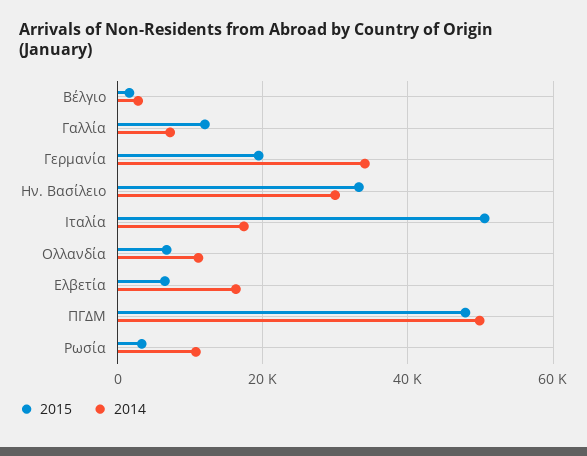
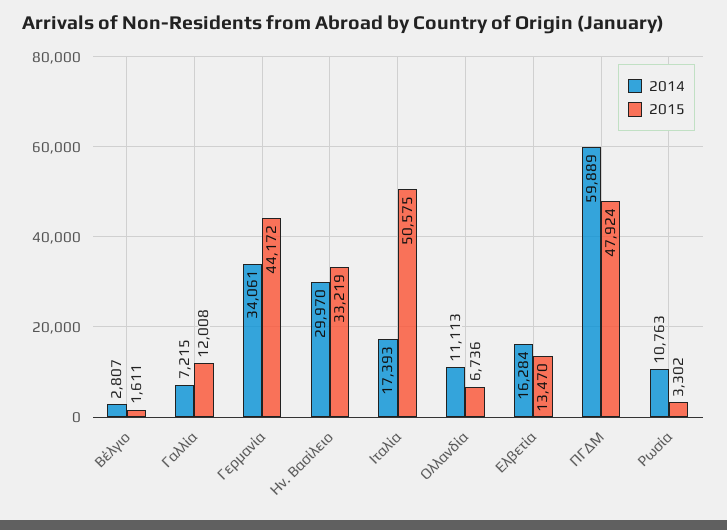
  {
    "2015": {
      "Βέλγιο": 1611,
      "Γαλλία": 12008,
-     "Γερμανία": 20000,
+     "Γερμανία": 44172,
      "Ην. Βασίλειο": 33219,
      "Ιταλία": 50575,
      "Ολλανδία": 6736,
-     "Ελβετία": 6000,
+     "Ελβετία": 13470,
      "ΠΓΔΜ": 47924,
      "Ρωσία": 3302
    },
    "2014": {
      "Βέλγιο": 2807,
      "Γαλλία": 7215,
      "Γερμανία": 34061,
      "Ην. Βασίλειο": 29970,
      "Ιταλία": 17393,
      "Ολλανδία": 11113,
      "Ελβετία": 16284,
-     "ΠΓΔΜ": 50000,
+     "ΠΓΔΜ": 59889,
      "Ρωσία": 10763
    }
  }

